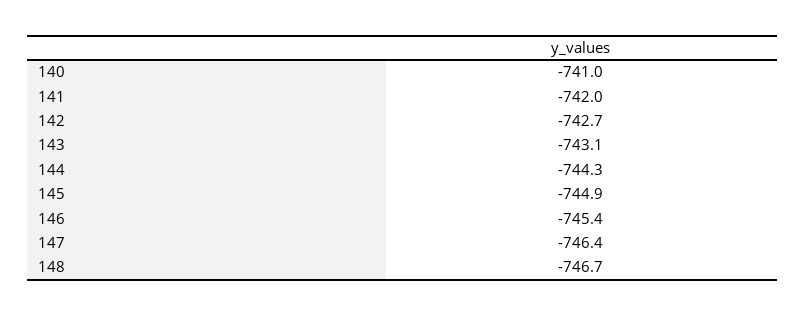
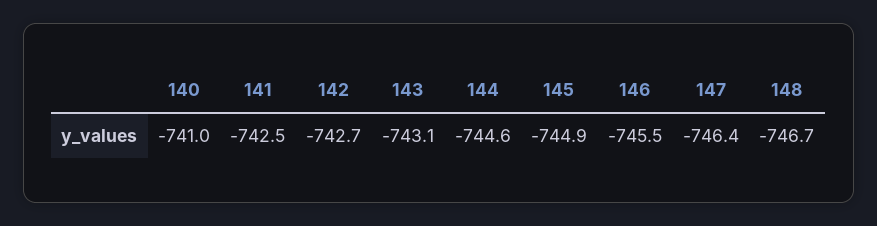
  {
    "140": -741,
-   "141": -742,
+   "141": -742.5,
    "142": -742.7,
    "143": -743.1,
-   "144": -744.3,
+   "144": -744.6,
    "145": -744.9,
-   "146": -745.4,
+   "146": -745.5,
    "147": -746.4,
    "148": -746.7
  }

